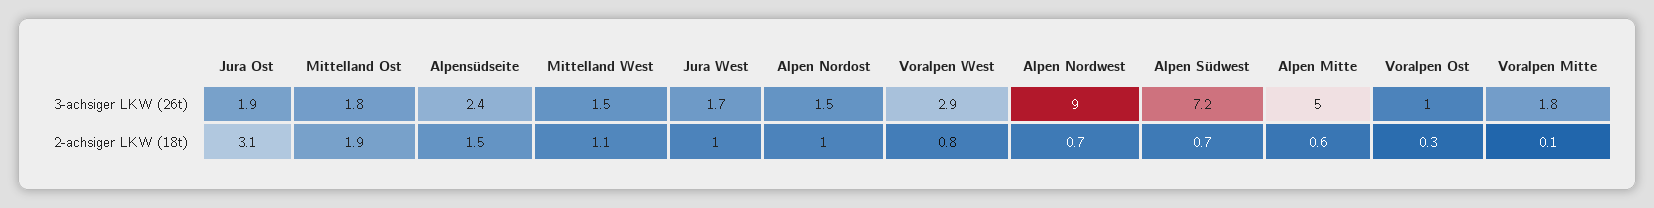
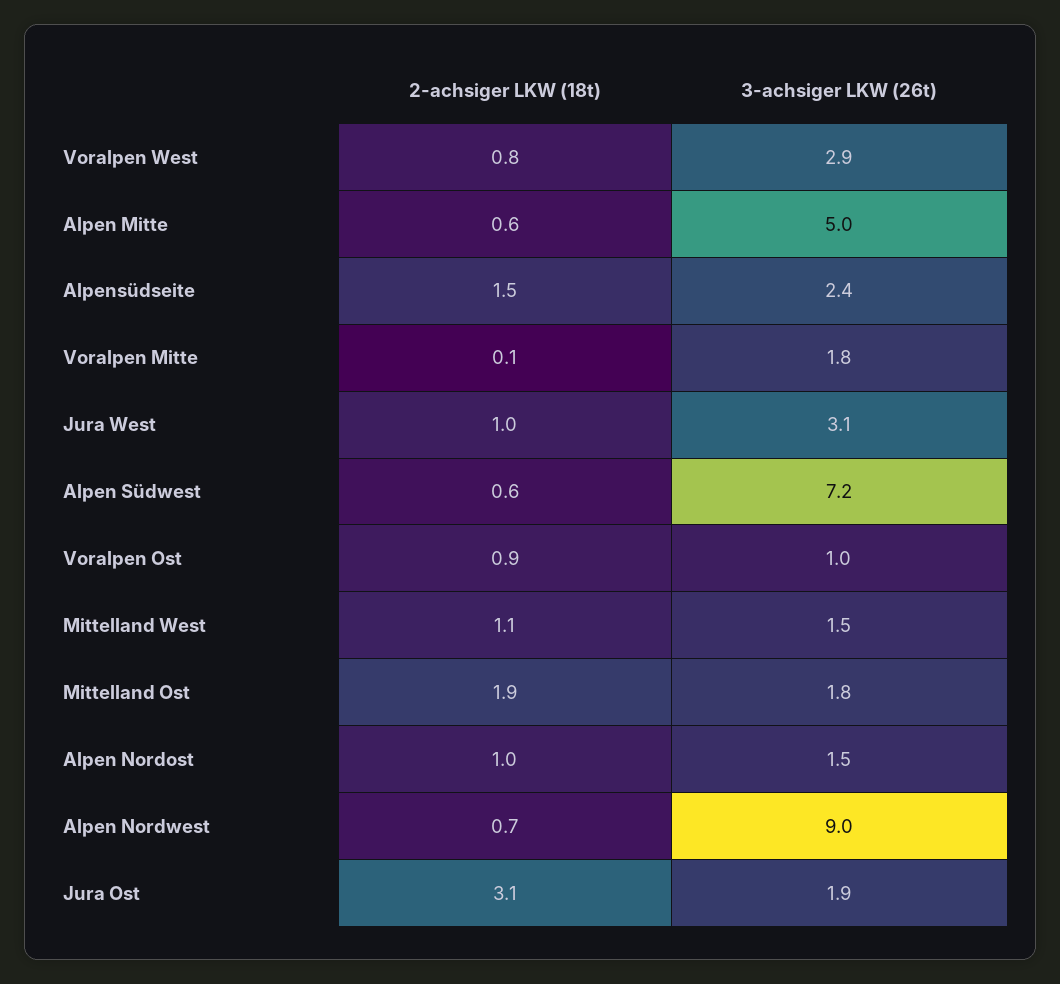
  {
    "Jura Ost": {
      "3-achsiger LKW (26t)": 1.9,
      "2-achsiger LKW (18t)": 3.1
    },
    "Mittelland Ost": {
      "3-achsiger LKW (26t)": 1.8,
      "2-achsiger LKW (18t)": 1.9
    },
    "Alpensüdseite": {
      "3-achsiger LKW (26t)": 2.4,
      "2-achsiger LKW (18t)": 1.5
    },
    "Mittelland West": {
      "3-achsiger LKW (26t)": 1.5,
      "2-achsiger LKW (18t)": 1.1
    },
    "Jura West": {
-     "3-achsiger LKW (26t)": 1.7,
+     "3-achsiger LKW (26t)": 3.1,
      "2-achsiger LKW (18t)": 1
    },
    "Alpen Nordost": {
      "3-achsiger LKW (26t)": 1.5,
      "2-achsiger LKW (18t)": 1
    },
    "Voralpen West": {
      "3-achsiger LKW (26t)": 2.9,
      "2-achsiger LKW (18t)": 0.8
    },
    "Alpen Nordwest": {
      "3-achsiger LKW (26t)": 9,
      "2-achsiger LKW (18t)": 0.7
    },
    "Alpen Südwest": {
      "3-achsiger LKW (26t)": 7.2,
-     "2-achsiger LKW (18t)": 0.7
+     "2-achsiger LKW (18t)": 0.6
    },
    "Alpen Mitte": {
      "3-achsiger LKW (26t)": 5,
      "2-achsiger LKW (18t)": 0.6
    },
    "Voralpen Ost": {
      "3-achsiger LKW (26t)": 1,
-     "2-achsiger LKW (18t)": 0.3
+     "2-achsiger LKW (18t)": 0.9
    },
    "Voralpen Mitte": {
      "3-achsiger LKW (26t)": 1.8,
      "2-achsiger LKW (18t)": 0.1
    }
  }

